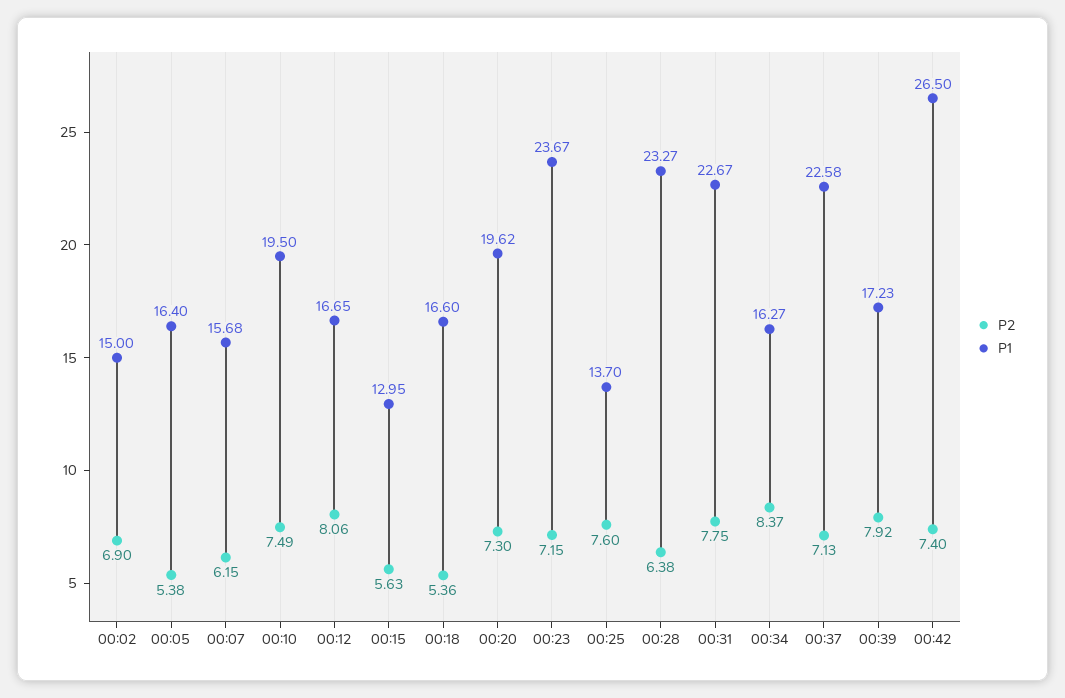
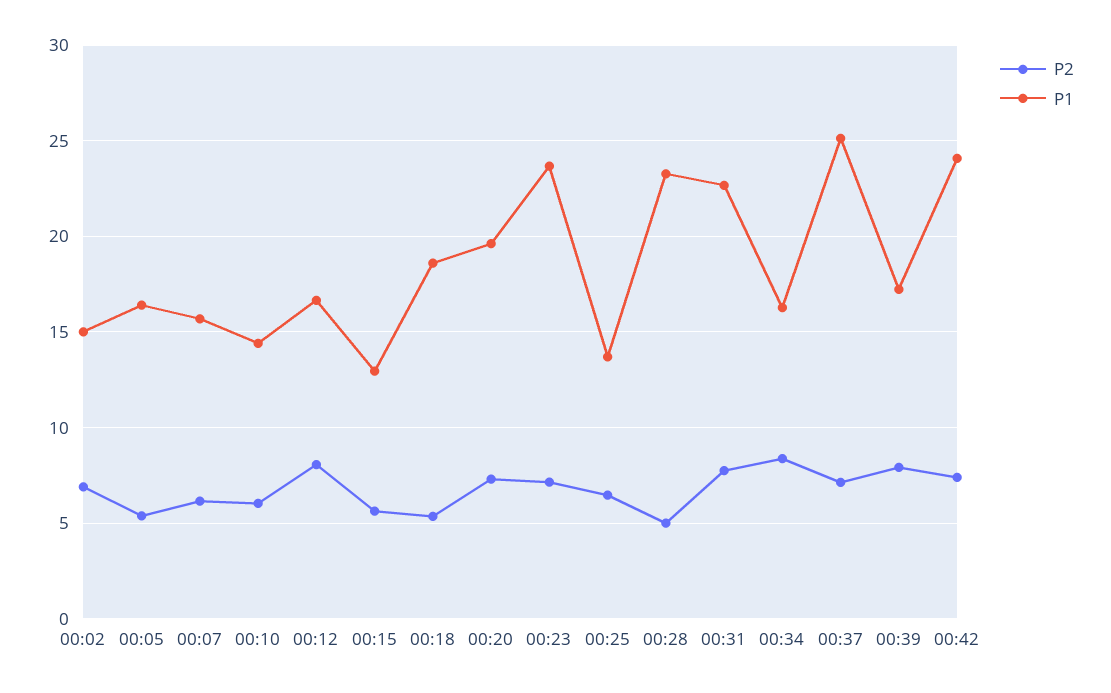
  {
    "P2": {
      "00:02": 6.9,
      "00:05": 5.38,
      "00:07": 6.15,
-     "00:10": 7.49,
+     "00:10": 6,
      "00:12": 8.06,
      "00:15": 5.63,
      "00:18": 5.36,
      "00:20": 7.3,
      "00:23": 7.15,
-     "00:25": 7.6,
+     "00:25": 6.5,
-     "00:28": 6.38,
+     "00:28": 5,
      "00:31": 7.75,
      "00:34": 8.37,
      "00:37": 7.13,
      "00:39": 7.92,
      "00:42": 7.4
    },
    "P1": {
      "00:02": 15,
      "00:05": 16.4,
      "00:07": 15.68,
-     "00:10": 19.5,
+     "00:10": 14.5,
      "00:12": 16.65,
      "00:15": 12.95,
-     "00:18": 16.6,
+     "00:18": 18.5,
      "00:20": 19.62,
      "00:23": 23.67,
      "00:25": 13.7,
      "00:28": 23.27,
      "00:31": 22.67,
      "00:34": 16.27,
-     "00:37": 22.58,
+     "00:37": 25,
      "00:39": 17.23,
-     "00:42": 26.5
+     "00:42": 24
    }
  }

